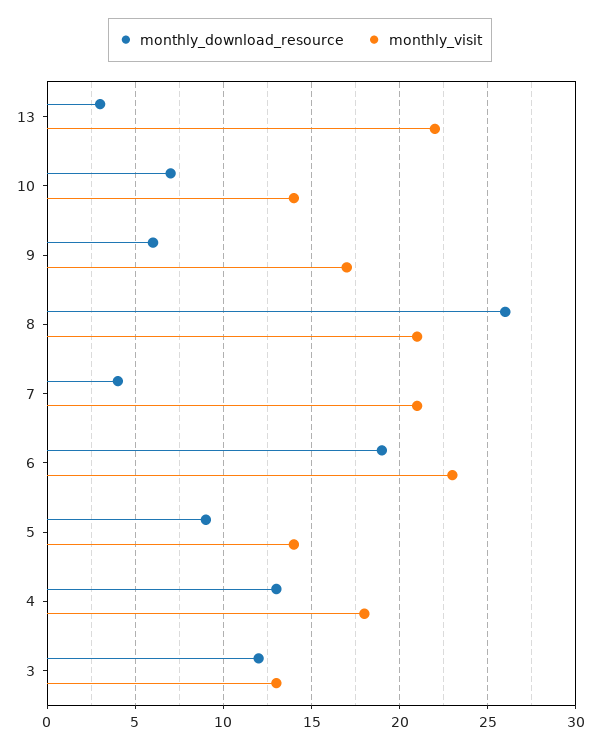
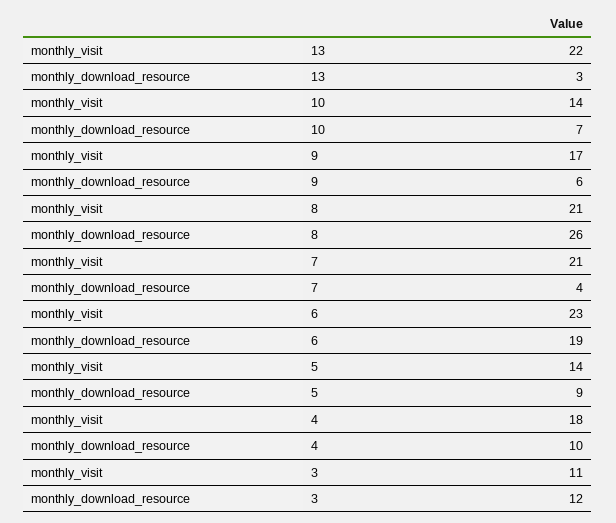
  {
    "monthly_download_resource": {
      "13": 3,
      "10": 7,
      "9": 6,
      "8": 26,
      "7": 4,
      "6": 19,
      "5": 9,
-     "4": 13,
+     "4": 10,
      "3": 12
    },
    "monthly_visit": {
      "13": 22,
      "10": 14,
      "9": 17,
      "8": 21,
      "7": 21,
      "6": 23,
      "5": 14,
      "4": 18,
-     "3": 13
+     "3": 11
    }
  }

